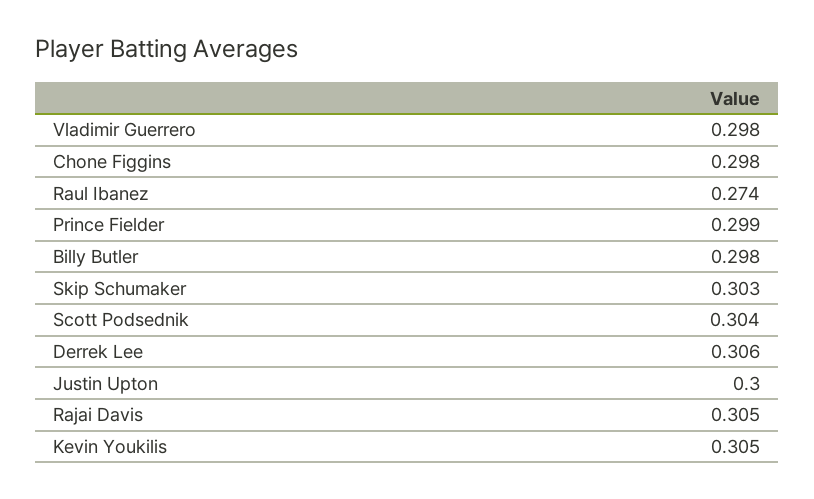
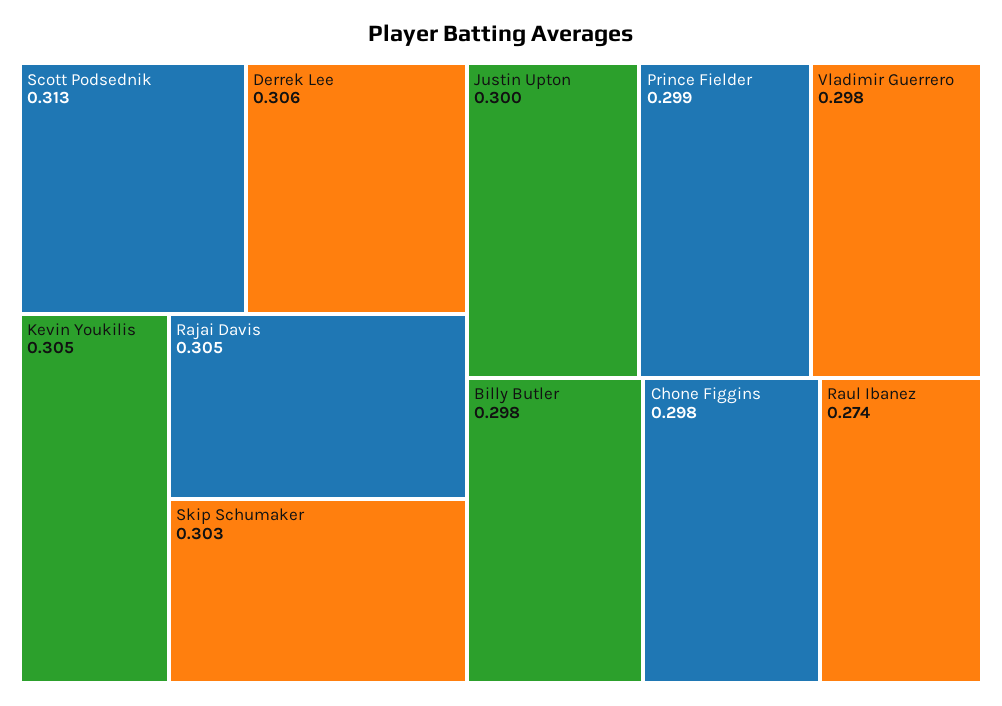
  {
    "Vladimir Guerrero": 0.298,
    "Chone Figgins": 0.298,
    "Raul Ibanez": 0.274,
    "Prince Fielder": 0.299,
    "Billy Butler": 0.298,
    "Skip Schumaker": 0.303,
-   "Scott Podsednik": 0.304,
+   "Scott Podsednik": 0.313,
    "Derrek Lee": 0.306,
    "Justin Upton": 0.3,
    "Rajai Davis": 0.305,
    "Kevin Youkilis": 0.305
  }

